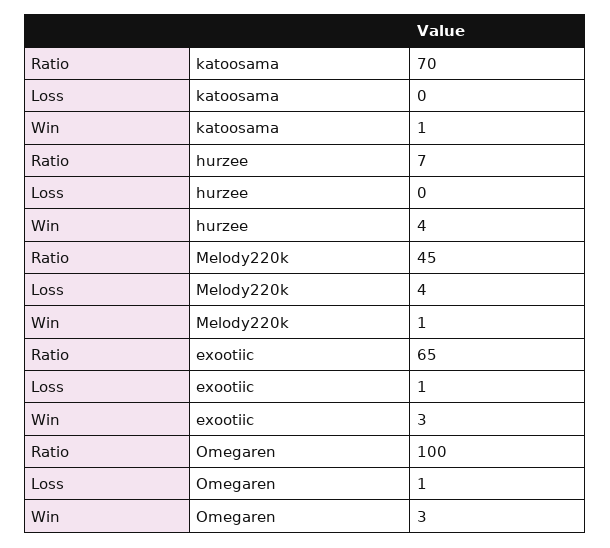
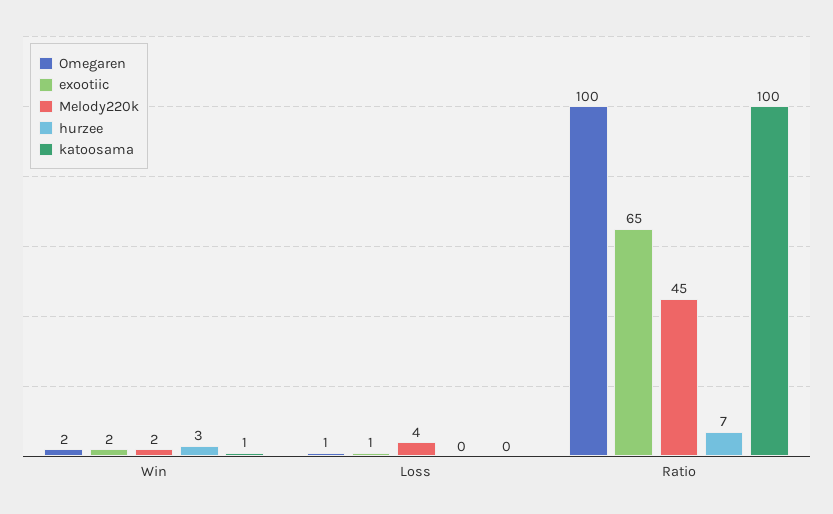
  {
    "katoosama": {
-     "Ratio": 70,
+     "Ratio": 100,
      "Loss": 0,
      "Win": 1
    },
    "hurzee": {
      "Ratio": 7,
      "Loss": 0,
-     "Win": 4
+     "Win": 3
    },
    "Melody220k": {
      "Ratio": 45,
      "Loss": 4,
-     "Win": 1
+     "Win": 2
    },
    "exootiic": {
      "Ratio": 65,
      "Loss": 1,
-     "Win": 3
+     "Win": 2
    },
    "Omegaren": {
      "Ratio": 100,
      "Loss": 1,
-     "Win": 3
+     "Win": 2
    }
  }

